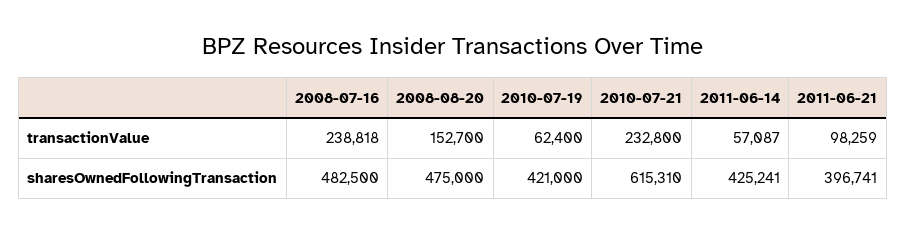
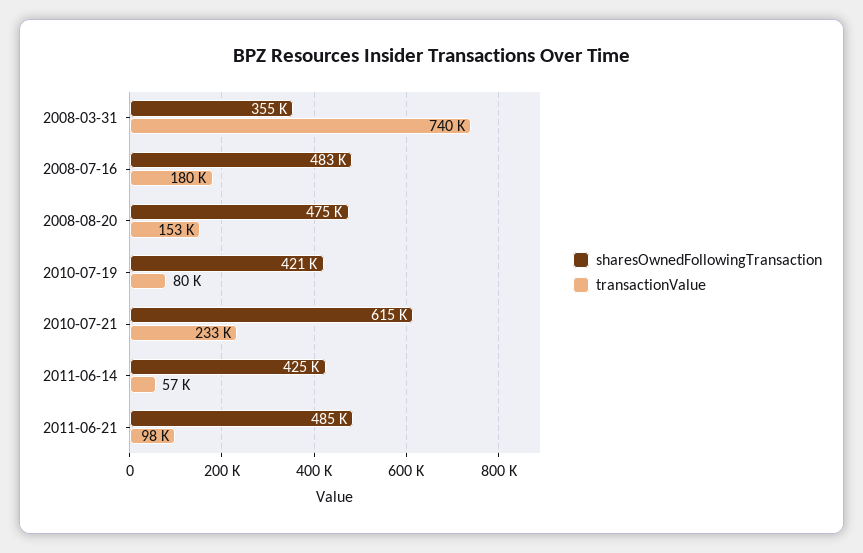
  {
    "transactionValue": {
-     "2008-07-16": 238818,
+     "2008-07-16": 180000,
      "2008-08-20": 152700,
-     "2010-07-19": 62400,
+     "2010-07-19": 80000,
      "2010-07-21": 232800,
      "2011-06-14": 57087,
-     "2011-06-21": 98259
+     "2011-06-21": 98259,
+     "2008-03-31": 740000
    },
    "sharesOwnedFollowingTransaction": {
      "2008-07-16": 482500,
      "2008-08-20": 475000,
      "2010-07-19": 421000,
      "2010-07-21": 615310,
      "2011-06-14": 425241,
-     "2011-06-21": 396741
+     "2011-06-21": 485000,
+     "2008-03-31": 355000
    }
  }

